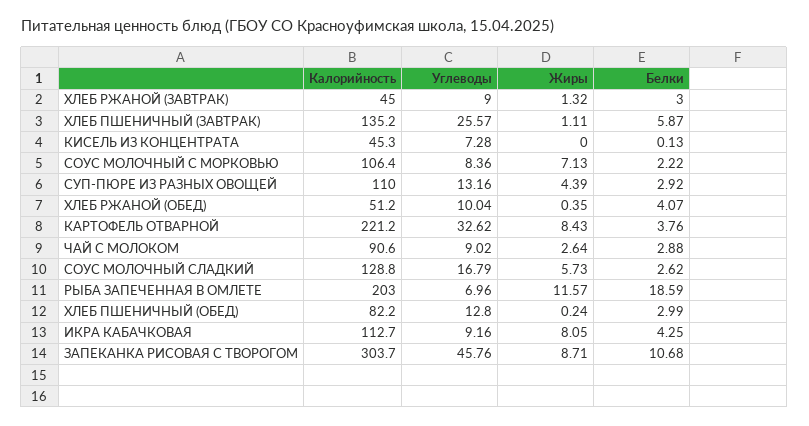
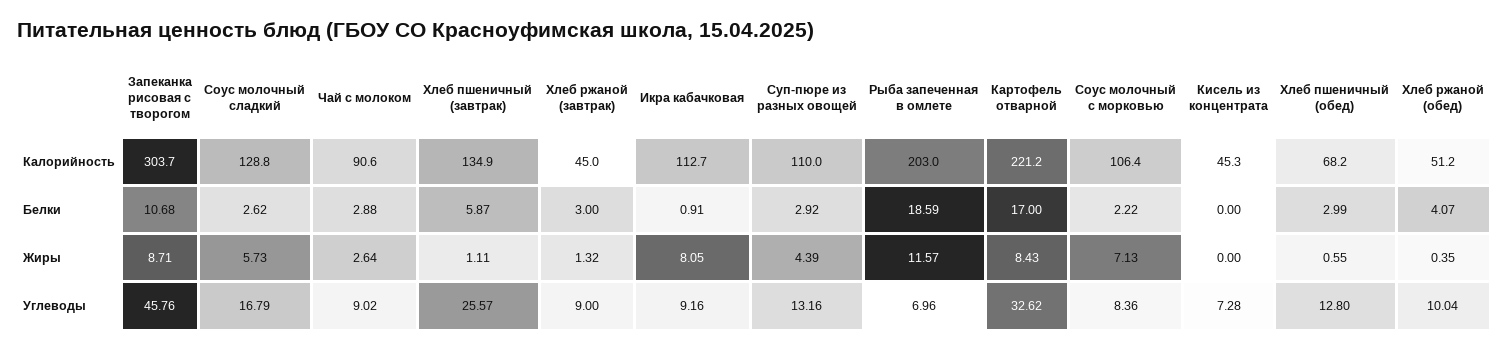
  {
    "Калорийность": {
      "ХЛЕБ РЖАНОЙ (ЗАВТРАК)": 45,
-     "ХЛЕБ ПШЕНИЧНЫЙ (ЗАВТРАК)": 135.2,
+     "ХЛЕБ ПШЕНИЧНЫЙ (ЗАВТРАК)": 134.9,
      "КИСЕЛЬ ИЗ КОНЦЕНТРАТА": 45.3,
      "СОУС МОЛОЧНЫЙ С МОРКОВЬЮ": 106.4,
      "СУП-ПЮРЕ ИЗ РАЗНЫХ ОВОЩЕЙ": 110,
      "ХЛЕБ РЖАНОЙ (ОБЕД)": 51.2,
      "КАРТОФЕЛЬ ОТВАРНОЙ": 221.2,
      "ЧАЙ С МОЛОКОМ": 90.6,
      "СОУС МОЛОЧНЫЙ СЛАДКИЙ": 128.8,
      "РЫБА ЗАПЕЧЕННАЯ В ОМЛЕТЕ": 203,
-     "ХЛЕБ ПШЕНИЧНЫЙ (ОБЕД)": 82.2,
+     "ХЛЕБ ПШЕНИЧНЫЙ (ОБЕД)": 68.2,
      "ИКРА КАБАЧКОВАЯ": 112.7,
      "ЗАПЕКАНКА РИСОВАЯ С ТВОРОГОМ": 303.7
    },
    "Углеводы": {
      "ХЛЕБ РЖАНОЙ (ЗАВТРАК)": 9,
      "ХЛЕБ ПШЕНИЧНЫЙ (ЗАВТРАК)": 25.57,
      "КИСЕЛЬ ИЗ КОНЦЕНТРАТА": 7.28,
      "СОУС МОЛОЧНЫЙ С МОРКОВЬЮ": 8.36,
      "СУП-ПЮРЕ ИЗ РАЗНЫХ ОВОЩЕЙ": 13.16,
      "ХЛЕБ РЖАНОЙ (ОБЕД)": 10.04,
      "КАРТОФЕЛЬ ОТВАРНОЙ": 32.62,
      "ЧАЙ С МОЛОКОМ": 9.02,
      "СОУС МОЛОЧНЫЙ СЛАДКИЙ": 16.79,
      "РЫБА ЗАПЕЧЕННАЯ В ОМЛЕТЕ": 6.96,
      "ХЛЕБ ПШЕНИЧНЫЙ (ОБЕД)": 12.8,
      "ИКРА КАБАЧКОВАЯ": 9.16,
      "ЗАПЕКАНКА РИСОВАЯ С ТВОРОГОМ": 45.76
    },
    "Жиры": {
      "ХЛЕБ РЖАНОЙ (ЗАВТРАК)": 1.32,
      "ХЛЕБ ПШЕНИЧНЫЙ (ЗАВТРАК)": 1.11,
      "КИСЕЛЬ ИЗ КОНЦЕНТРАТА": 0,
      "СОУС МОЛОЧНЫЙ С МОРКОВЬЮ": 7.13,
      "СУП-ПЮРЕ ИЗ РАЗНЫХ ОВОЩЕЙ": 4.39,
      "ХЛЕБ РЖАНОЙ (ОБЕД)": 0.35,
      "КАРТОФЕЛЬ ОТВАРНОЙ": 8.43,
      "ЧАЙ С МОЛОКОМ": 2.64,
      "СОУС МОЛОЧНЫЙ СЛАДКИЙ": 5.73,
      "РЫБА ЗАПЕЧЕННАЯ В ОМЛЕТЕ": 11.57,
-     "ХЛЕБ ПШЕНИЧНЫЙ (ОБЕД)": 0.24,
+     "ХЛЕБ ПШЕНИЧНЫЙ (ОБЕД)": 0.55,
      "ИКРА КАБАЧКОВАЯ": 8.05,
      "ЗАПЕКАНКА РИСОВАЯ С ТВОРОГОМ": 8.71
    },
    "Белки": {
      "ХЛЕБ РЖАНОЙ (ЗАВТРАК)": 3,
      "ХЛЕБ ПШЕНИЧНЫЙ (ЗАВТРАК)": 5.87,
-     "КИСЕЛЬ ИЗ КОНЦЕНТРАТА": 0.13,
+     "КИСЕЛЬ ИЗ КОНЦЕНТРАТА": 0,
      "СОУС МОЛОЧНЫЙ С МОРКОВЬЮ": 2.22,
      "СУП-ПЮРЕ ИЗ РАЗНЫХ ОВОЩЕЙ": 2.92,
      "ХЛЕБ РЖАНОЙ (ОБЕД)": 4.07,
-     "КАРТОФЕЛЬ ОТВАРНОЙ": 3.76,
+     "КАРТОФЕЛЬ ОТВАРНОЙ": 17,
      "ЧАЙ С МОЛОКОМ": 2.88,
      "СОУС МОЛОЧНЫЙ СЛАДКИЙ": 2.62,
      "РЫБА ЗАПЕЧЕННАЯ В ОМЛЕТЕ": 18.59,
      "ХЛЕБ ПШЕНИЧНЫЙ (ОБЕД)": 2.99,
-     "ИКРА КАБАЧКОВАЯ": 4.25,
+     "ИКРА КАБАЧКОВАЯ": 0.91,
      "ЗАПЕКАНКА РИСОВАЯ С ТВОРОГОМ": 10.68
    }
  }

